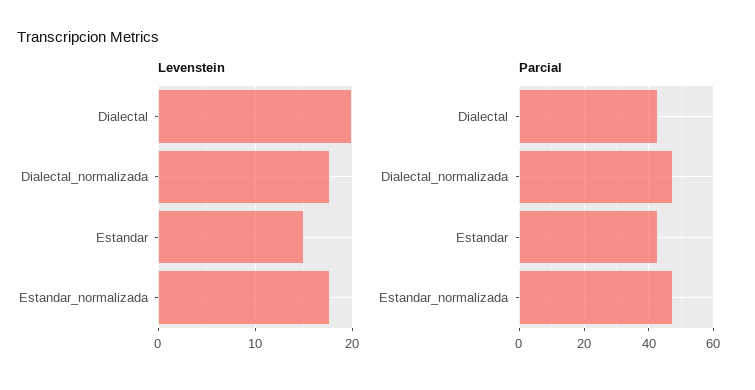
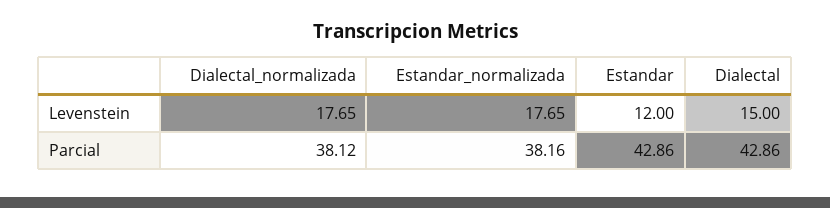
  {
    "Levenstein": {
-     "Dialectal": 20,
+     "Dialectal": 15,
      "Dialectal_normalizada": 17.65,
-     "Estandar": 15,
+     "Estandar": 12,
      "Estandar_normalizada": 17.65
    },
    "Parcial": {
      "Dialectal": 42.86,
-     "Dialectal_normalizada": 48,
+     "Dialectal_normalizada": 38.12,
      "Estandar": 42.86,
-     "Estandar_normalizada": 48
+     "Estandar_normalizada": 38.16
    }
  }

